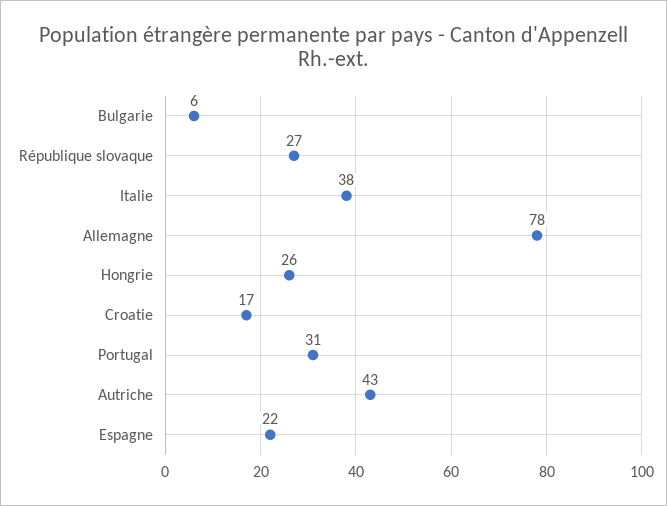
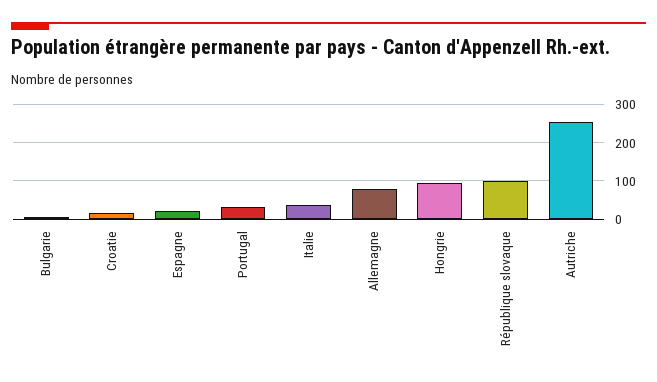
  {
    "Bulgarie": 6,
-   "République slovaque": 27,
+   "République slovaque": 100,
    "Italie": 38,
    "Allemagne": 78,
-   "Hongrie": 26,
+   "Hongrie": 100,
    "Croatie": 17,
    "Portugal": 31,
-   "Autriche": 43,
+   "Autriche": 260,
    "Espagne": 22
  }

